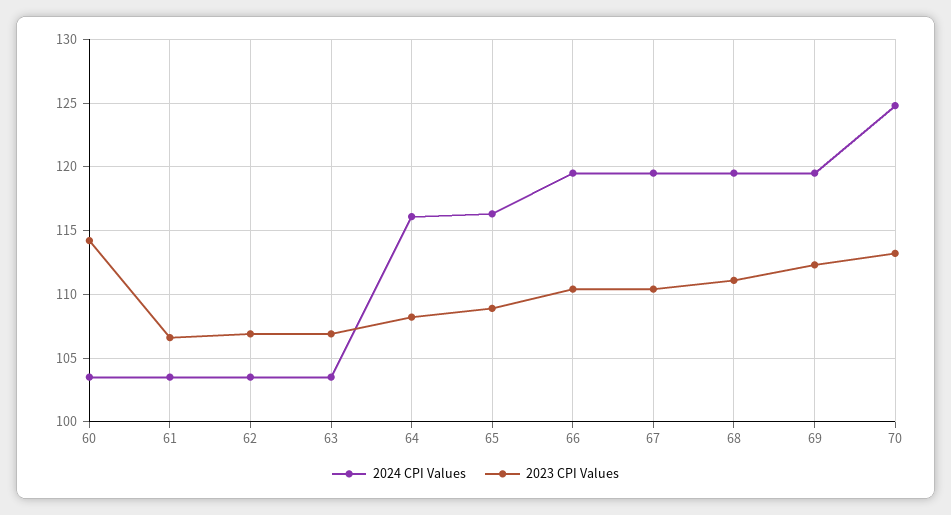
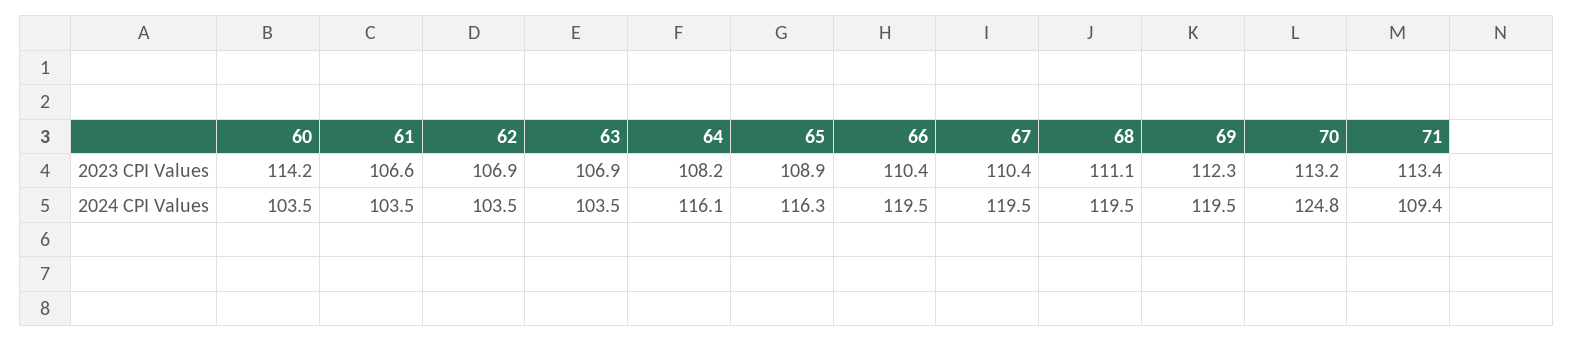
  {
    "2024 CPI Values": {
      "60": 103.5,
      "61": 103.5,
      "62": 103.5,
      "63": 103.5,
      "64": 116.1,
      "65": 116.3,
      "66": 119.5,
      "67": 119.5,
      "68": 119.5,
      "69": 119.5,
-     "70": 124.8
+     "70": 124.8,
+     "71": 109.4
    },
    "2023 CPI Values": {
      "60": 114.2,
      "61": 106.6,
      "62": 106.9,
      "63": 106.9,
      "64": 108.2,
      "65": 108.9,
      "66": 110.4,
      "67": 110.4,
      "68": 111.1,
      "69": 112.3,
-     "70": 113.2
+     "70": 113.2,
+     "71": 113.4
    }
  }

